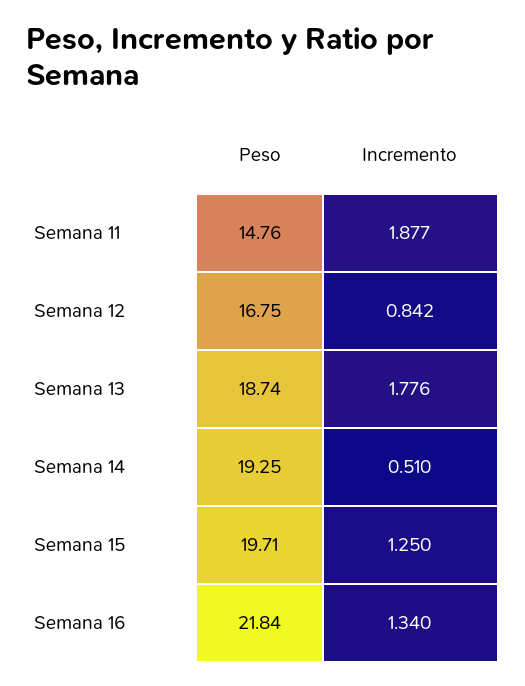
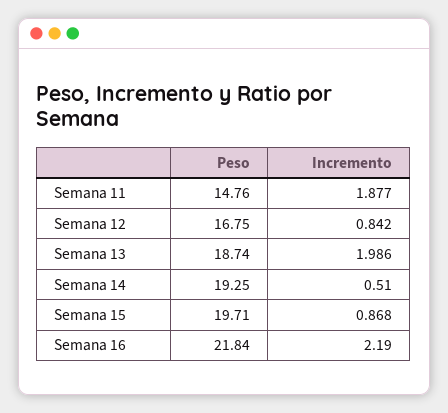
  {
    "Peso": {
      "Semana 11": 14.76,
      "Semana 12": 16.75,
      "Semana 13": 18.74,
      "Semana 14": 19.25,
      "Semana 15": 19.71,
      "Semana 16": 21.84
    },
    "Incremento": {
      "Semana 11": 1.877,
      "Semana 12": 0.842,
-     "Semana 13": 1.776,
+     "Semana 13": 1.986,
      "Semana 14": 0.51,
-     "Semana 15": 1.25,
+     "Semana 15": 0.868,
-     "Semana 16": 1.34
+     "Semana 16": 2.19
    }
  }

